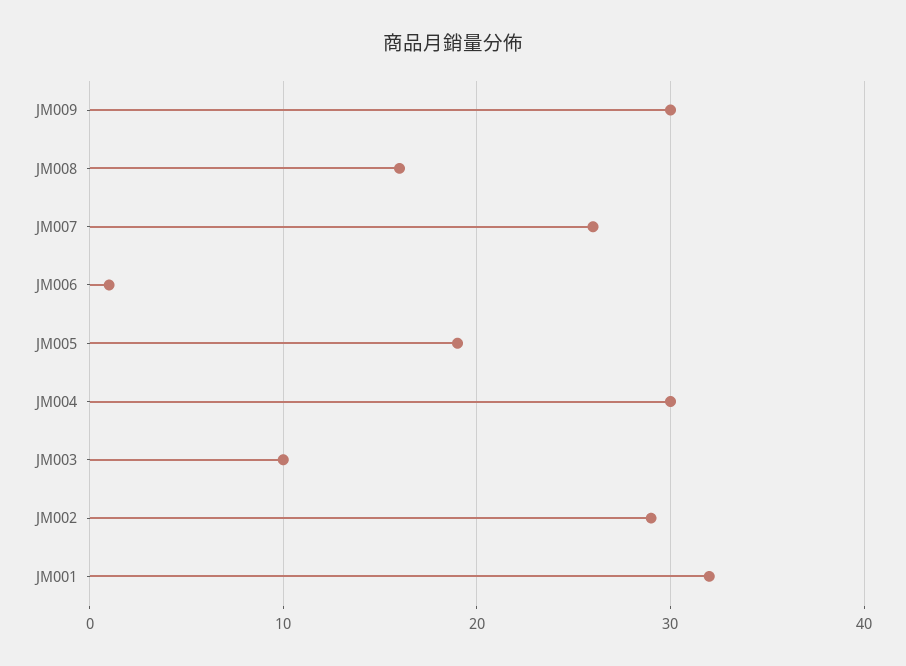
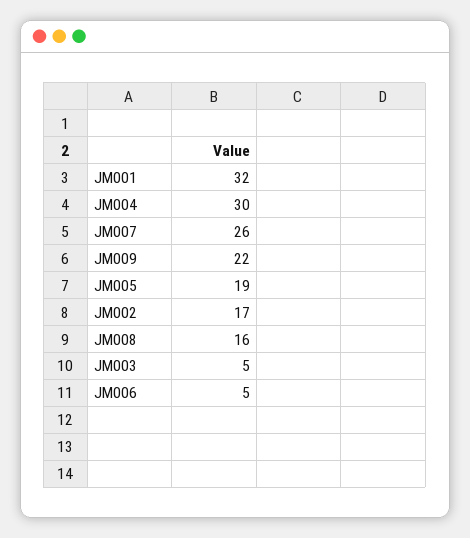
  {
-   "JM009": 30,
+   "JM009": 22,
    "JM008": 16,
    "JM007": 26,
-   "JM006": 1,
+   "JM006": 5,
    "JM005": 19,
    "JM004": 30,
-   "JM003": 10,
+   "JM003": 5,
-   "JM002": 29,
+   "JM002": 17,
    "JM001": 32
  }

